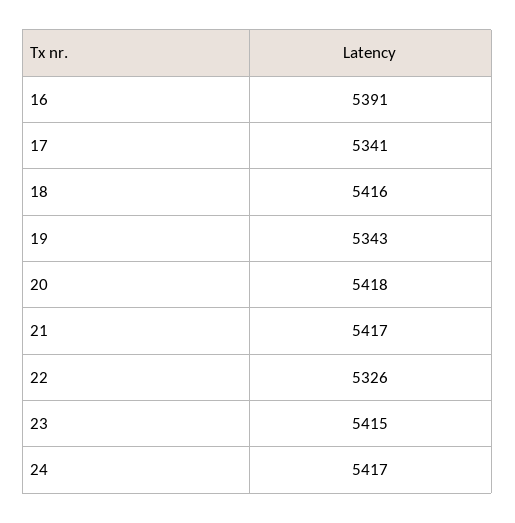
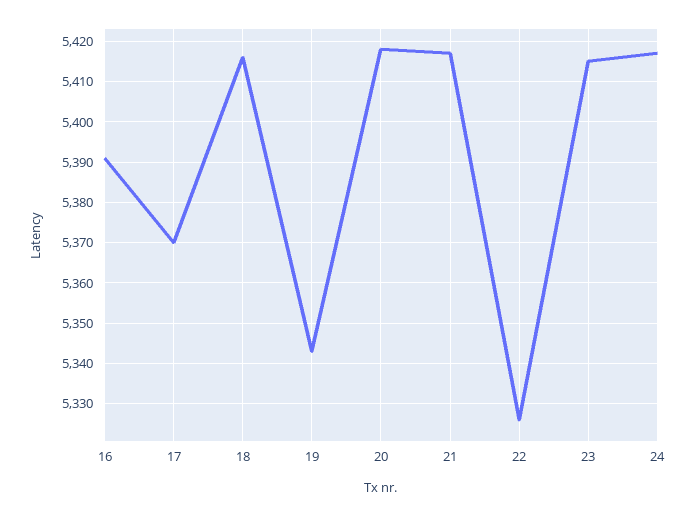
  {
    "16": 5391,
-   "17": 5341,
+   "17": 5370,
    "18": 5416,
    "19": 5343,
    "20": 5418,
    "21": 5417,
    "22": 5326,
    "23": 5415,
    "24": 5417
  }

